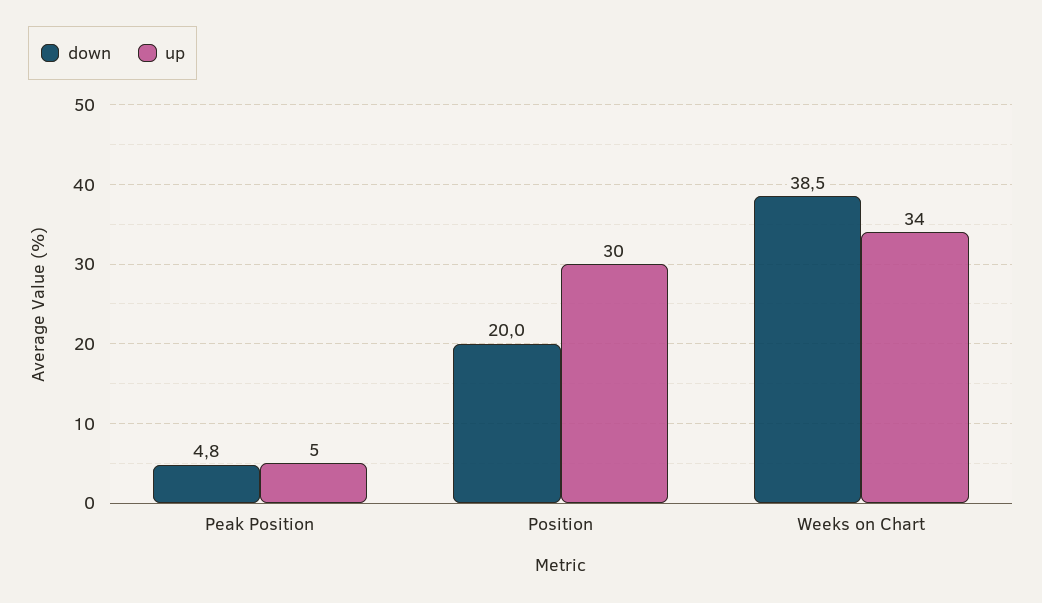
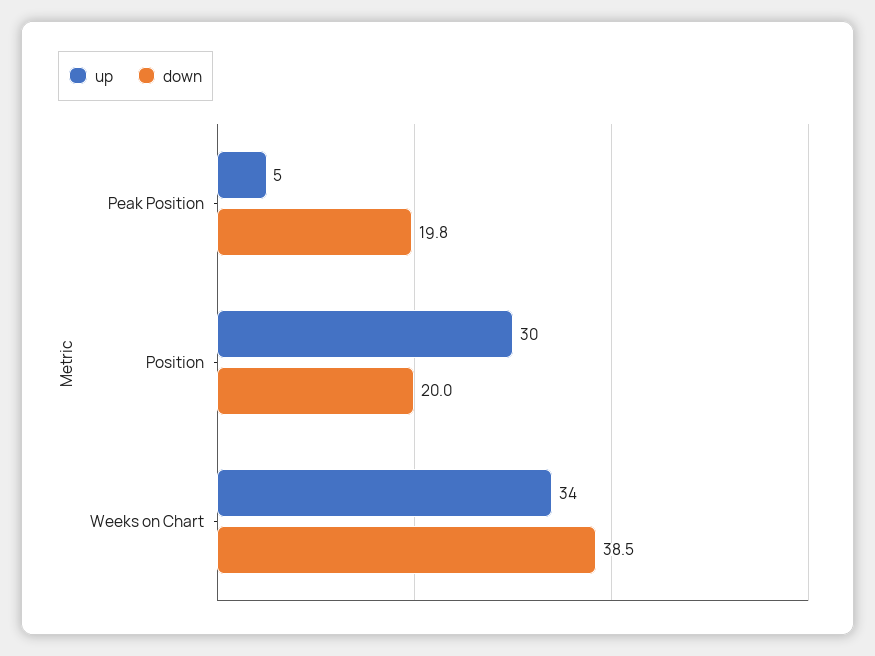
  {
    "down": {
-     "Peak Position": 4.8,
+     "Peak Position": 19.8,
      "Position": 20,
      "Weeks on Chart": 38.5
    },
    "up": {
      "Peak Position": 5,
      "Position": 30,
      "Weeks on Chart": 34
    }
  }

